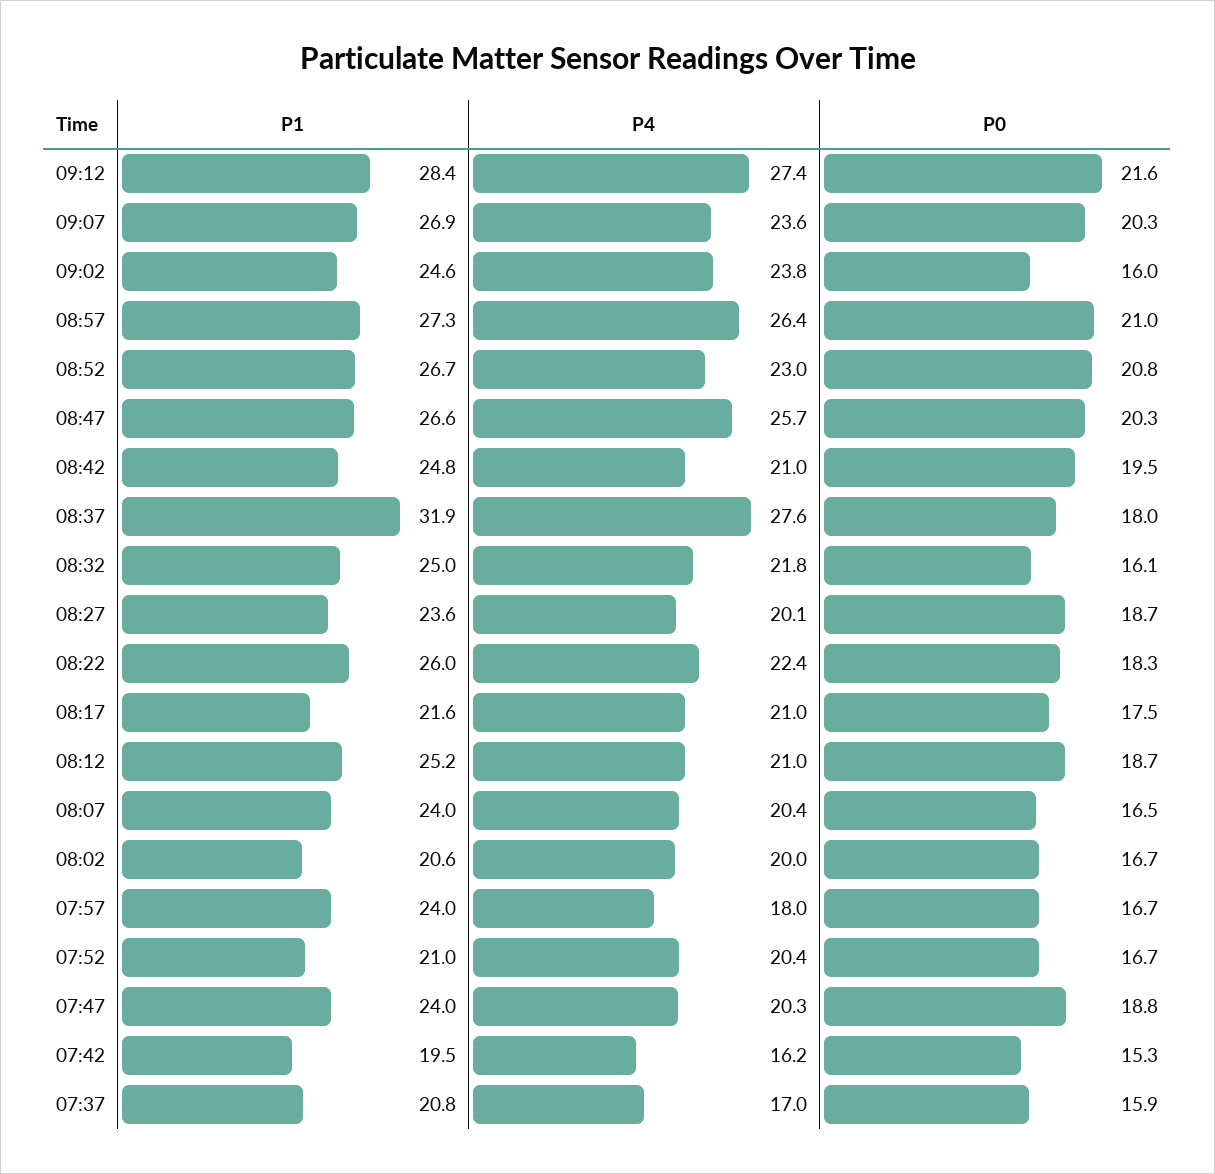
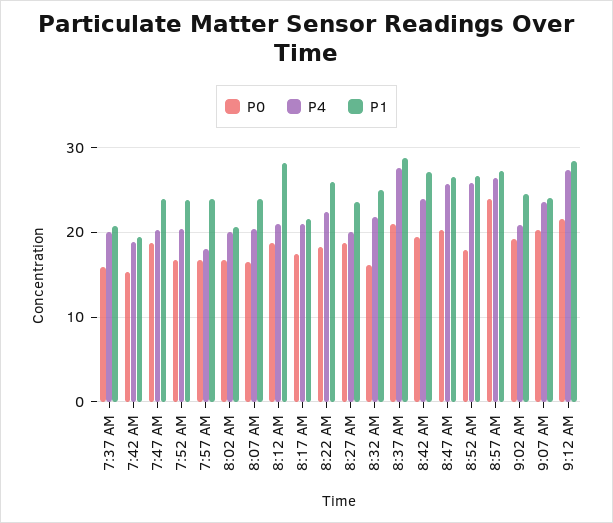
  {
    "P1": {
      "09:12": 28.4,
-     "09:07": 26.9,
+     "09:07": 24,
      "09:02": 24.6,
      "08:57": 27.3,
      "08:52": 26.7,
      "08:47": 26.6,
-     "08:42": 24.8,
+     "08:42": 27,
-     "08:37": 31.9,
+     "08:37": 29,
      "08:32": 25,
      "08:27": 23.6,
      "08:22": 26,
      "08:17": 21.6,
-     "08:12": 25.2,
+     "08:12": 28,
      "08:07": 24,
      "08:02": 20.6,
      "07:57": 24,
-     "07:52": 21,
+     "07:52": 24,
      "07:47": 24,
      "07:42": 19.5,
      "07:37": 20.8
    },
    "P4": {
      "09:12": 27.4,
      "09:07": 23.6,
-     "09:02": 23.8,
+     "09:02": 21,
      "08:57": 26.4,
-     "08:52": 23,
+     "08:52": 26,
      "08:47": 25.7,
-     "08:42": 21,
+     "08:42": 24,
      "08:37": 27.6,
      "08:32": 21.8,
      "08:27": 20.1,
      "08:22": 22.4,
      "08:17": 21,
      "08:12": 21,
      "08:07": 20.4,
      "08:02": 20,
      "07:57": 18,
      "07:52": 20.4,
      "07:47": 20.3,
-     "07:42": 16.2,
+     "07:42": 19,
-     "07:37": 17
+     "07:37": 20
    },
    "P0": {
      "09:12": 21.6,
      "09:07": 20.3,
-     "09:02": 16,
+     "09:02": 19,
-     "08:57": 21,
+     "08:57": 24,
-     "08:52": 20.8,
+     "08:52": 18,
      "08:47": 20.3,
      "08:42": 19.5,
-     "08:37": 18,
+     "08:37": 21,
      "08:32": 16.1,
      "08:27": 18.7,
      "08:22": 18.3,
      "08:17": 17.5,
      "08:12": 18.7,
      "08:07": 16.5,
      "08:02": 16.7,
      "07:57": 16.7,
      "07:52": 16.7,
      "07:47": 18.8,
      "07:42": 15.3,
      "07:37": 15.9
    }
  }

